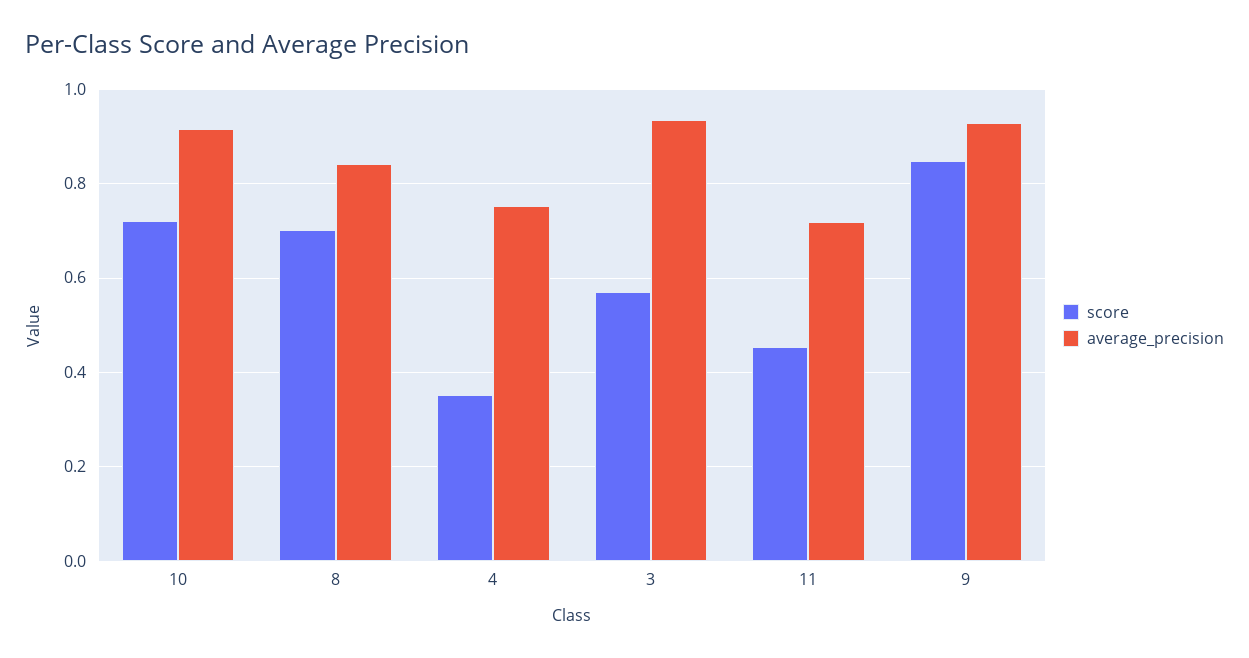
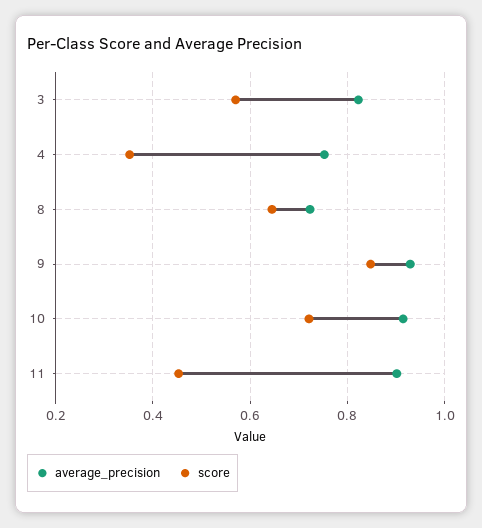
  {
    "score": {
      "10": 0.72,
-     "8": 0.7,
+     "8": 0.64,
      "4": 0.36,
      "3": 0.58,
      "11": 0.46,
      "9": 0.84
    },
    "average_precision": {
      "10": 0.92,
-     "8": 0.84,
+     "8": 0.72,
      "4": 0.76,
-     "3": 0.94,
+     "3": 0.82,
-     "11": 0.72,
+     "11": 0.9,
      "9": 0.92
    }
  }

